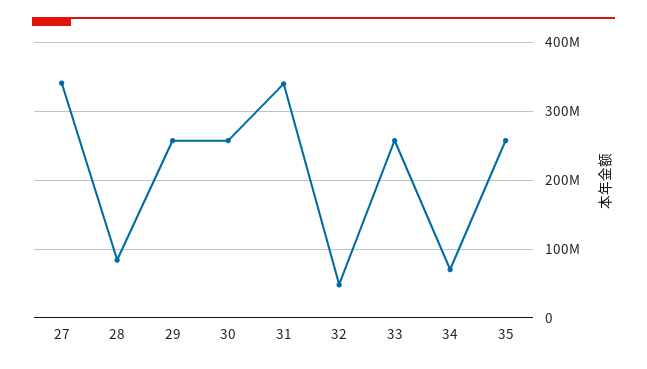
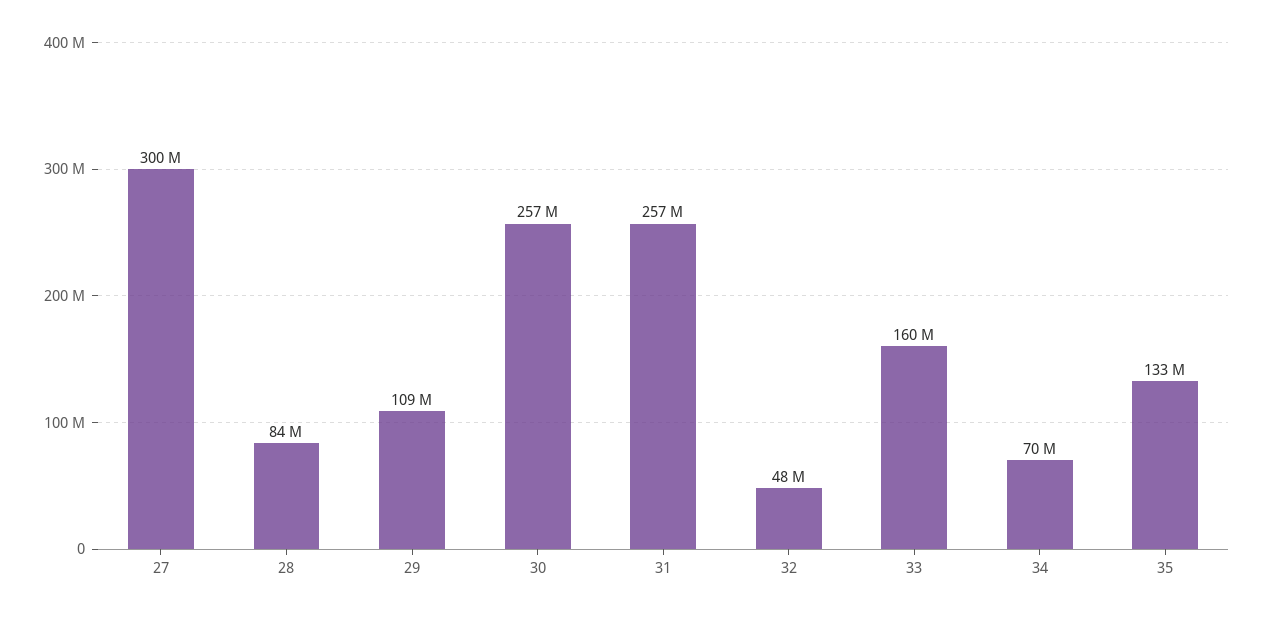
  {
-   "27": 340000000,
+   "27": 300000000,
    "28": 84000000,
-   "29": 260000000,
+   "29": 109000000,
    "30": 257000000,
-   "31": 340000000,
+   "31": 257000000,
    "32": 48000000,
-   "33": 260000000,
+   "33": 160000000,
    "34": 70000000,
-   "35": 260000000
+   "35": 133000000
  }

